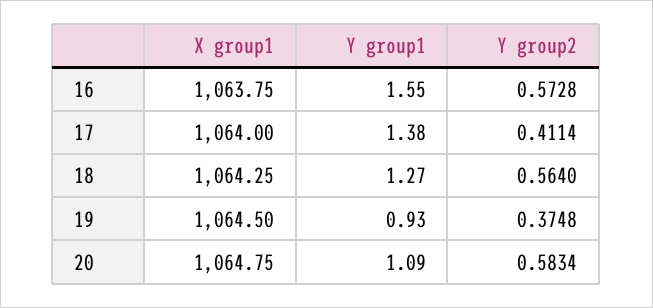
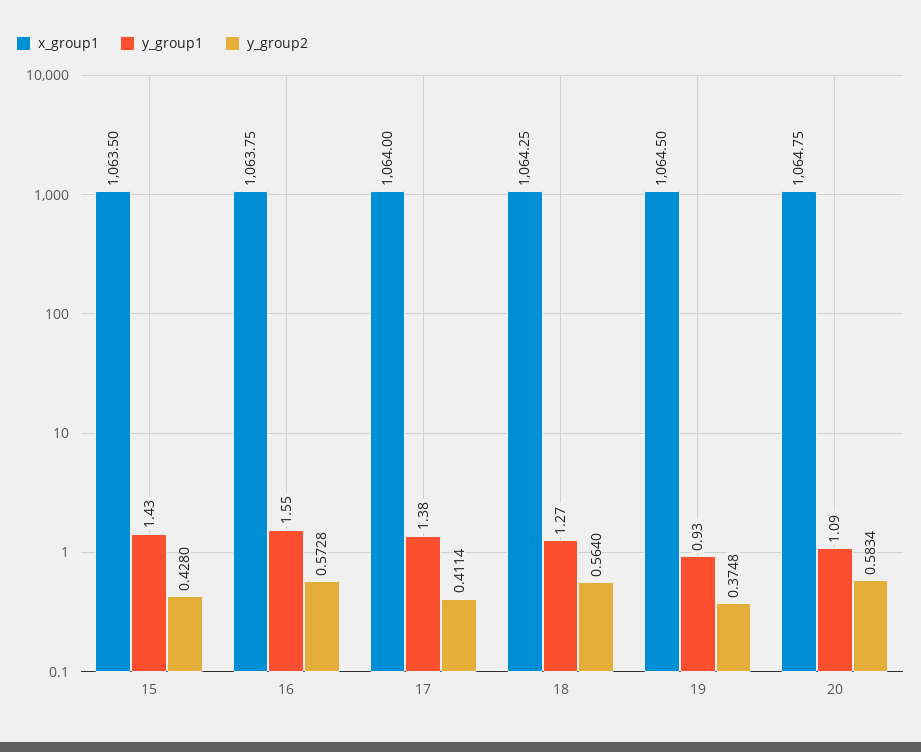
  {
    "X group1": {
      "16": 1063.75,
      "17": 1064,
      "18": 1064.25,
      "19": 1064.5,
-     "20": 1064.75
+     "20": 1064.75,
+     "15": 1063.5
    },
    "Y group1": {
      "16": 1.55,
      "17": 1.38,
      "18": 1.27,
      "19": 0.93,
-     "20": 1.09
+     "20": 1.09,
+     "15": 1.43
    },
    "Y group2": {
      "16": 0.5728,
      "17": 0.4114,
      "18": 0.564,
      "19": 0.3748,
-     "20": 0.5834
+     "20": 0.5834,
+     "15": 0.428
    }
  }

